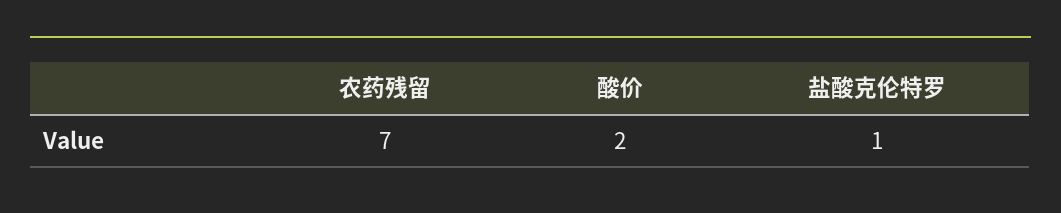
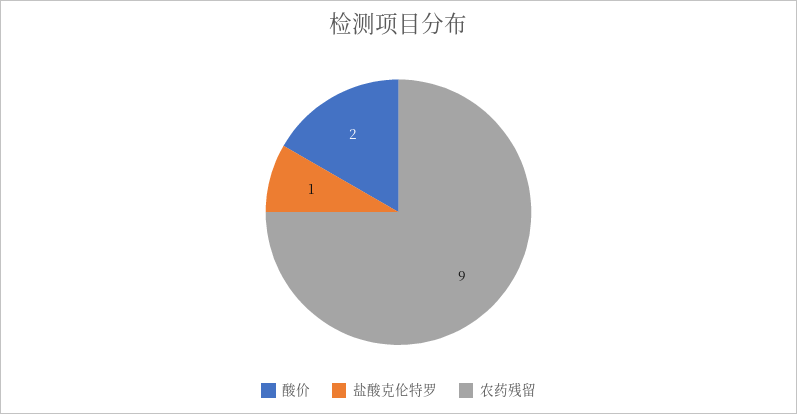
  {
-   "农药残留": 7,
+   "农药残留": 9,
    "酸价": 2,
    "盐酸克伦特罗": 1
  }

